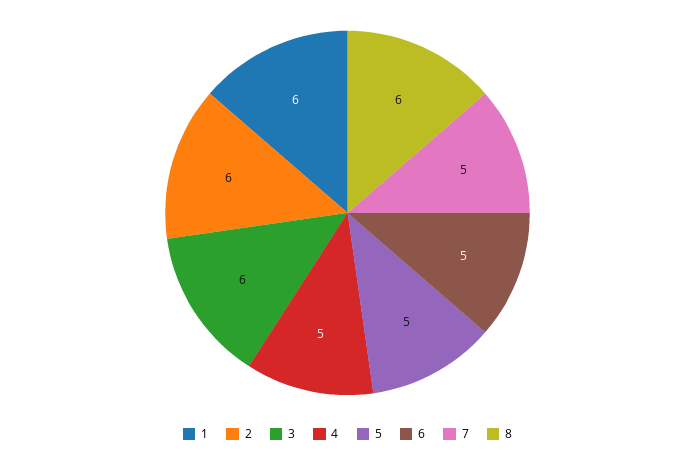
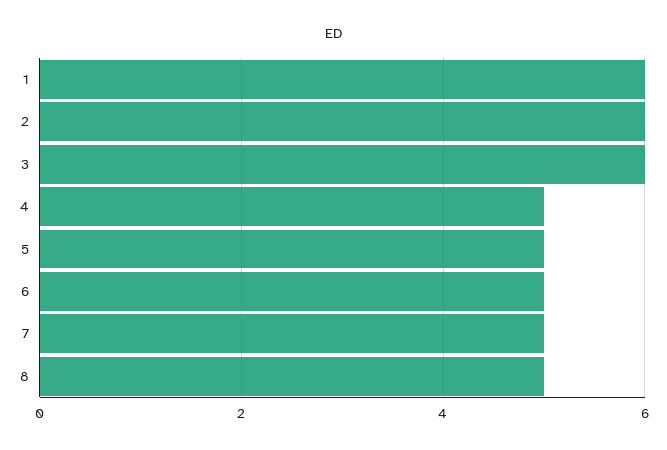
  {
    "1": 6,
    "2": 6,
    "3": 6,
    "4": 5,
    "5": 5,
    "6": 5,
    "7": 5,
-   "8": 6
+   "8": 5
  }

